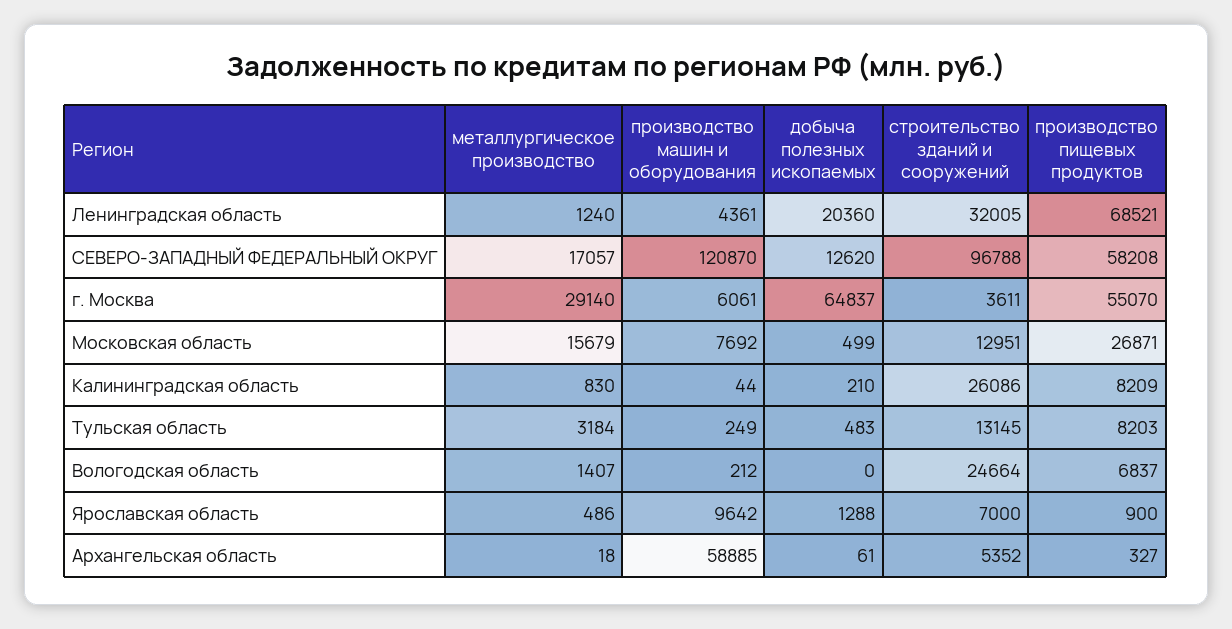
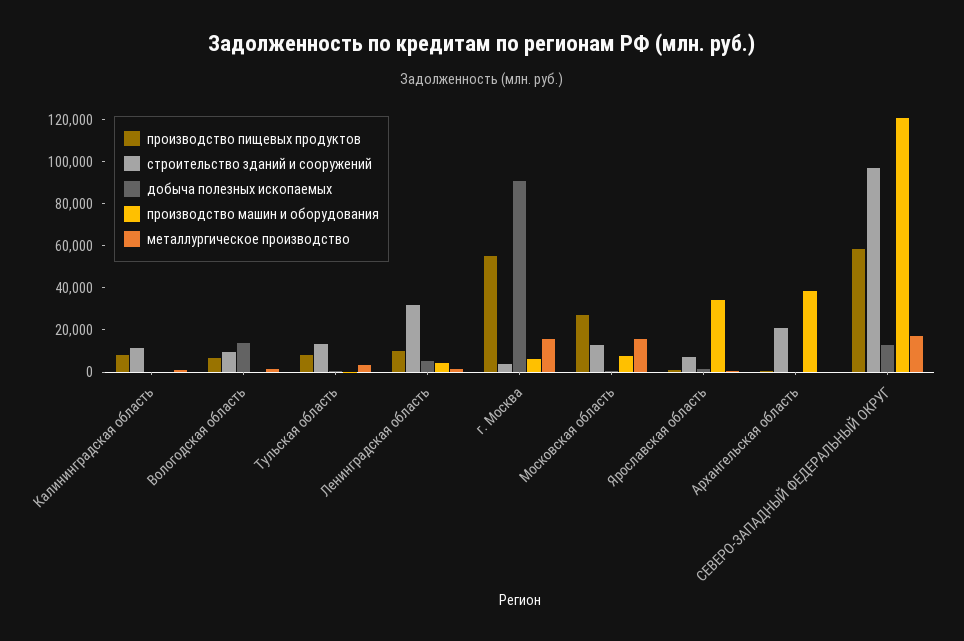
  {
    "металлургическое производство": {
      "Ленинградская область": 1240,
      "СЕВЕРО-ЗАПАДНЫЙ ФЕДЕРАЛЬНЫЙ ОКРУГ": 17057,
-     "г. Москва": 29140,
+     "г. Москва": 15000,
      "Московская область": 15679,
      "Калининградская область": 830,
      "Тульская область": 3184,
      "Вологодская область": 1407,
      "Ярославская область": 486,
      "Архангельская область": 18
    },
    "производство машин и оборудования": {
      "Ленинградская область": 4361,
      "СЕВЕРО-ЗАПАДНЫЙ ФЕДЕРАЛЬНЫЙ ОКРУГ": 120870,
      "г. Москва": 6061,
      "Московская область": 7692,
      "Калининградская область": 44,
      "Тульская область": 249,
      "Вологодская область": 212,
-     "Ярославская область": 9642,
+     "Ярославская область": 35000,
-     "Архангельская область": 58885
+     "Архангельская область": 40000
    },
    "добыча полезных ископаемых": {
-     "Ленинградская область": 20360,
+     "Ленинградская область": 5000,
      "СЕВЕРО-ЗАПАДНЫЙ ФЕДЕРАЛЬНЫЙ ОКРУГ": 12620,
-     "г. Москва": 64837,
+     "г. Москва": 90000,
      "Московская область": 499,
      "Калининградская область": 210,
      "Тульская область": 483,
-     "Вологодская область": 0,
+     "Вологодская область": 15000,
      "Ярославская область": 1288,
      "Архангельская область": 61
    },
    "строительство зданий и сооружений": {
      "Ленинградская область": 32005,
      "СЕВЕРО-ЗАПАДНЫЙ ФЕДЕРАЛЬНЫЙ ОКРУГ": 96788,
      "г. Москва": 3611,
      "Московская область": 12951,
-     "Калининградская область": 26086,
+     "Калининградская область": 10000,
      "Тульская область": 13145,
-     "Вологодская область": 24664,
+     "Вологодская область": 10000,
      "Ярославская область": 7000,
-     "Архангельская область": 5352
+     "Архангельская область": 20000
    },
    "производство пищевых продуктов": {
-     "Ленинградская область": 68521,
+     "Ленинградская область": 10000,
      "СЕВЕРО-ЗАПАДНЫЙ ФЕДЕРАЛЬНЫЙ ОКРУГ": 58208,
      "г. Москва": 55070,
      "Московская область": 26871,
      "Калининградская область": 8209,
      "Тульская область": 8203,
      "Вологодская область": 6837,
      "Ярославская область": 900,
      "Архангельская область": 327
    }
  }

